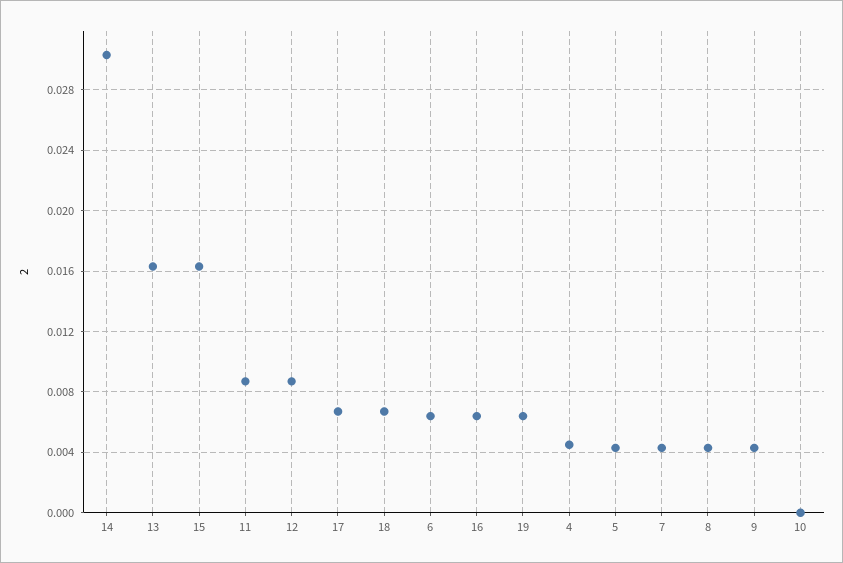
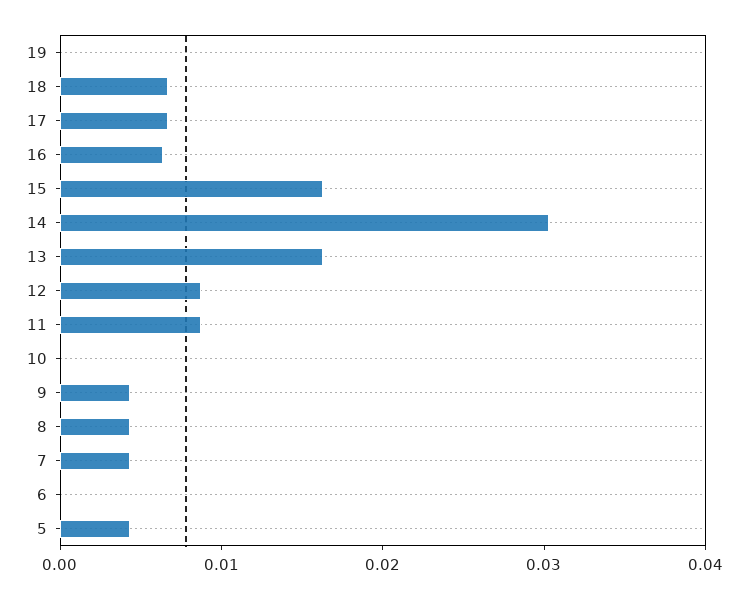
  {
    "14": 0.0305,
    "13": 0.0165,
    "15": 0.0165,
    "11": 0.0085,
    "12": 0.0085,
    "17": 0.0065,
    "18": 0.0065,
-   "6": 0.0065,
+   "6": 0,
    "16": 0.0065,
-   "19": 0.0065,
+   "19": 0,
-   "4": 0.0045,
    "5": 0.0045,
    "7": 0.0045,
    "8": 0.0045,
    "9": 0.0045,
    "10": 0
  }

